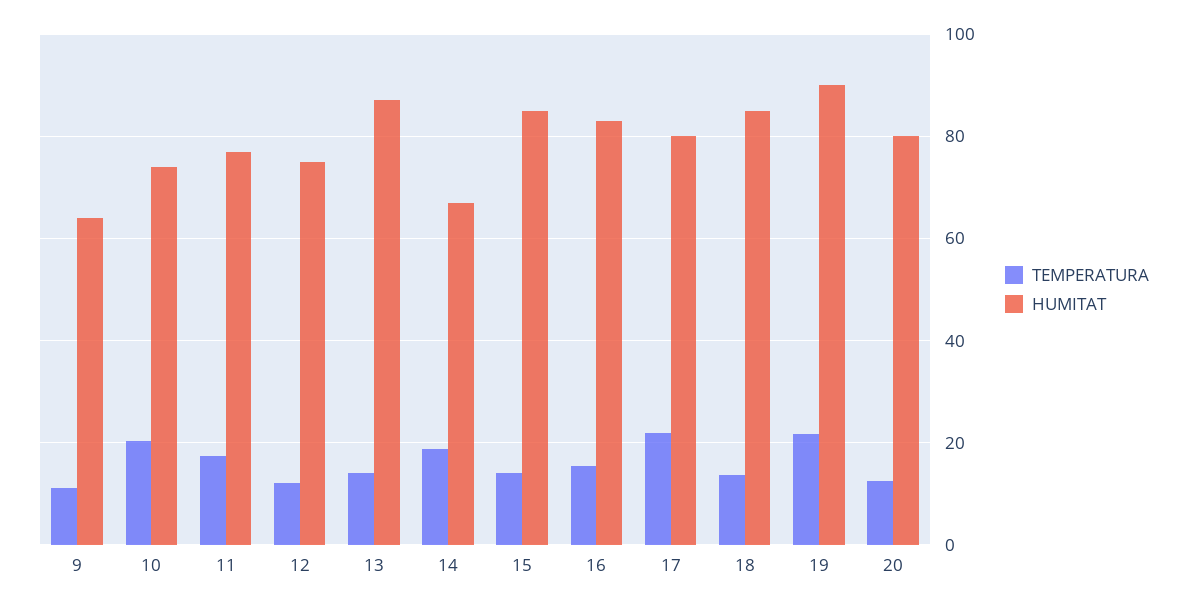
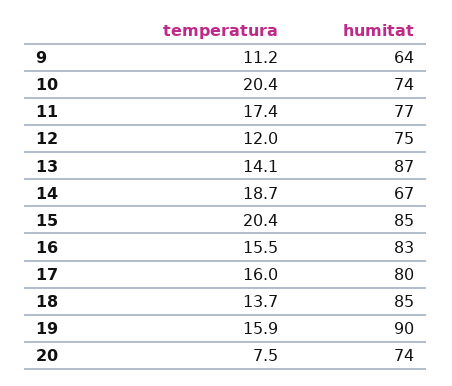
  {
    "TEMPERATURA": {
      "9": 11.2,
      "10": 20.4,
      "11": 17.4,
      "12": 12,
      "13": 14.1,
      "14": 18.7,
-     "15": 14,
+     "15": 20.4,
      "16": 15.5,
-     "17": 22,
+     "17": 16,
      "18": 13.7,
-     "19": 22,
+     "19": 15.9,
-     "20": 12
+     "20": 7.5
    },
    "HUMITAT": {
      "9": 64,
      "10": 74,
      "11": 77,
      "12": 75,
      "13": 87,
      "14": 67,
      "15": 85,
      "16": 83,
      "17": 80,
      "18": 85,
      "19": 90,
-     "20": 80
+     "20": 74
    }
  }

